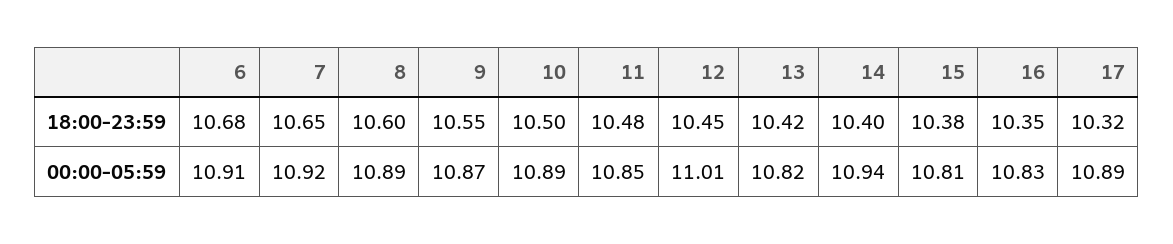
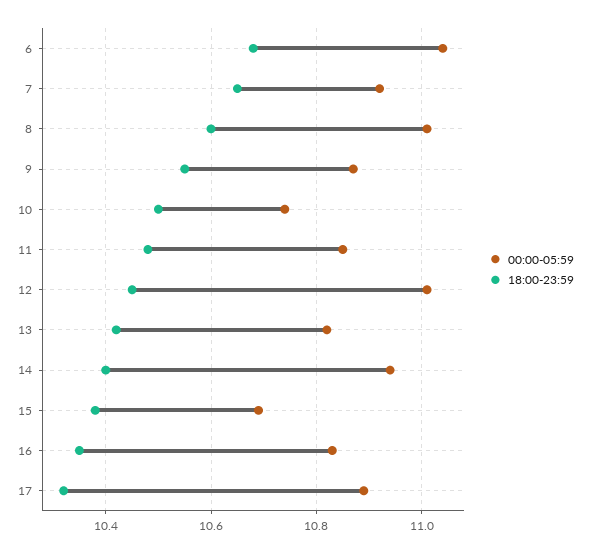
  {
    "18:00-23:59": {
      "6": 10.68,
      "7": 10.65,
      "8": 10.6,
      "9": 10.55,
      "10": 10.5,
      "11": 10.48,
      "12": 10.45,
      "13": 10.42,
      "14": 10.4,
      "15": 10.38,
      "16": 10.35,
      "17": 10.32
    },
    "00:00-05:59": {
-     "6": 10.91,
+     "6": 11.05,
      "7": 10.92,
-     "8": 10.89,
+     "8": 11,
      "9": 10.87,
-     "10": 10.89,
+     "10": 10.75,
      "11": 10.85,
      "12": 11.01,
      "13": 10.82,
      "14": 10.94,
-     "15": 10.81,
+     "15": 10.7,
      "16": 10.83,
      "17": 10.89
    }
  }

